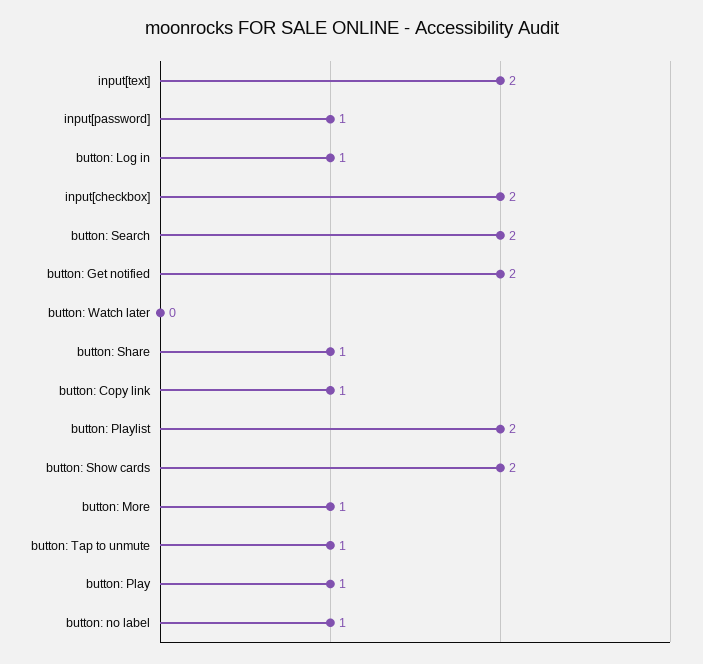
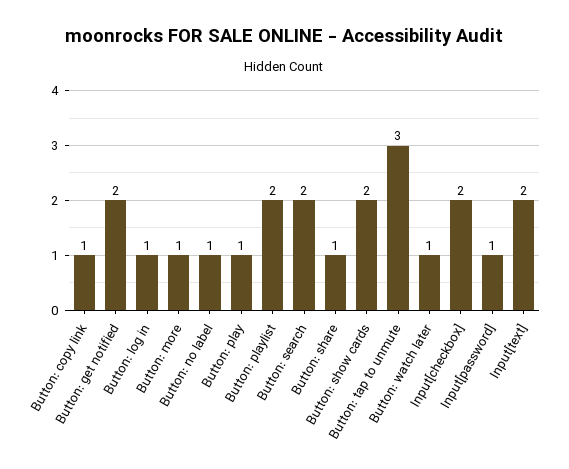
  {
    "input[text]": 2,
    "input[password]": 1,
    "button: Log in": 1,
    "input[checkbox]": 2,
    "button: Search": 2,
    "button: Get notified": 2,
-   "button: Watch later": 0,
+   "button: Watch later": 1,
    "button: Share": 1,
    "button: Copy link": 1,
    "button: Playlist": 2,
    "button: Show cards": 2,
    "button: More": 1,
-   "button: Tap to unmute": 1,
+   "button: Tap to unmute": 3,
    "button: Play": 1,
    "button: no label": 1
  }

